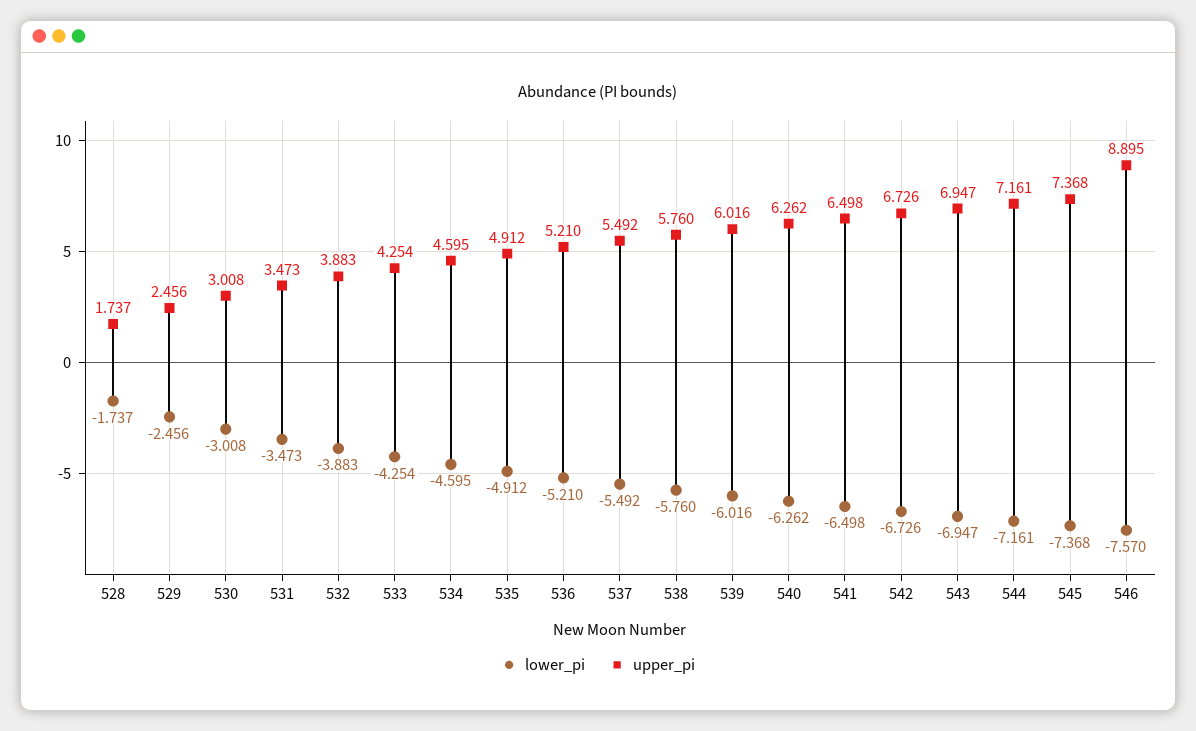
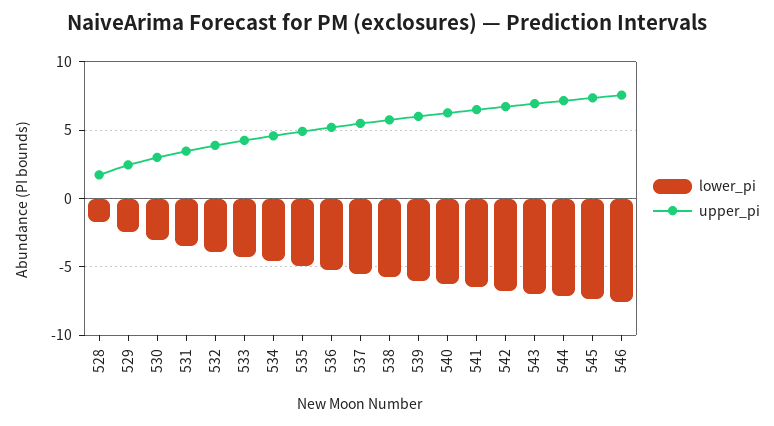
  {
    "lower_pi": {
      "528": -1.737,
      "529": -2.456,
      "530": -3.008,
      "531": -3.473,
      "532": -3.883,
      "533": -4.254,
      "534": -4.595,
      "535": -4.912,
      "536": -5.21,
      "537": -5.492,
      "538": -5.76,
      "539": -6.016,
      "540": -6.262,
      "541": -6.498,
      "542": -6.726,
      "543": -6.947,
      "544": -7.161,
      "545": -7.368,
      "546": -7.57
    },
    "upper_pi": {
      "528": 1.737,
      "529": 2.456,
      "530": 3.008,
      "531": 3.473,
      "532": 3.883,
      "533": 4.254,
      "534": 4.595,
      "535": 4.912,
      "536": 5.21,
      "537": 5.492,
      "538": 5.76,
      "539": 6.016,
      "540": 6.262,
      "541": 6.498,
      "542": 6.726,
      "543": 6.947,
      "544": 7.161,
      "545": 7.368,
-     "546": 8.895
+     "546": 7.5
    }
  }

